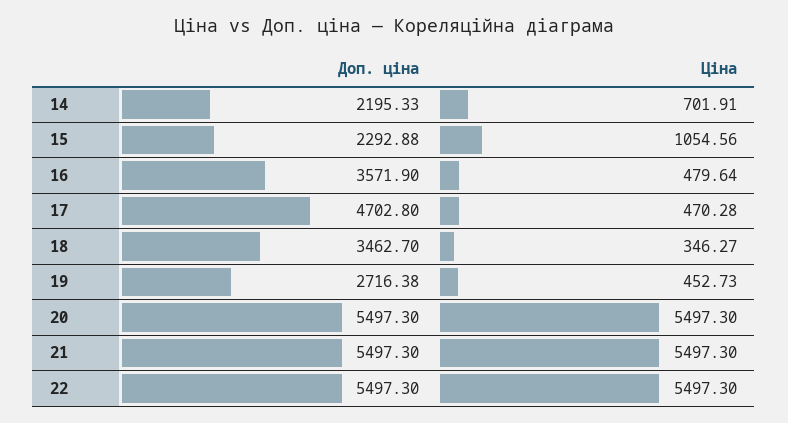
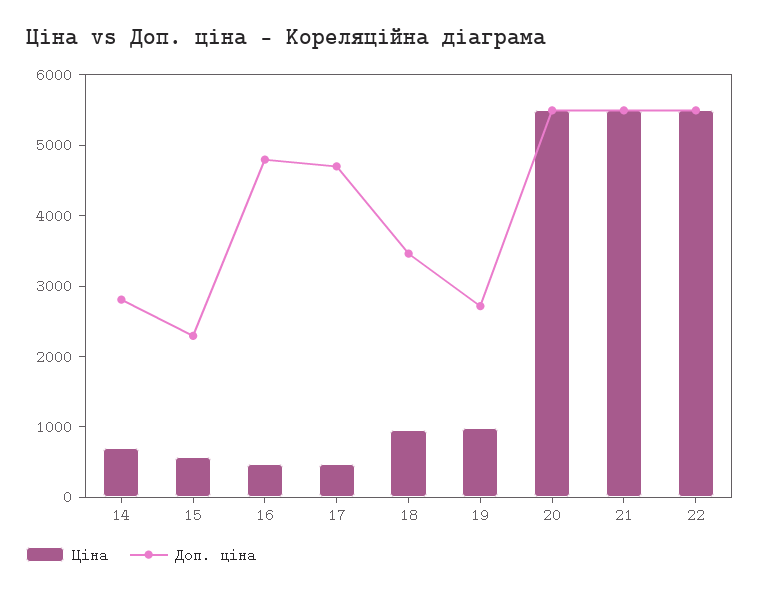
  {
    "Доп. ціна": {
-     "14": 2195.33,
+     "14": 2800,
      "15": 2292.88,
-     "16": 3571.9,
+     "16": 4800,
      "17": 4702.8,
      "18": 3462.7,
      "19": 2716.38,
      "20": 5497.3,
      "21": 5497.3,
      "22": 5497.3
    },
    "Ціна": {
      "14": 701.91,
-     "15": 1054.56,
+     "15": 600,
      "16": 479.64,
      "17": 470.28,
-     "18": 346.27,
+     "18": 1000,
-     "19": 452.73,
+     "19": 1000,
      "20": 5497.3,
      "21": 5497.3,
      "22": 5497.3
    }
  }

